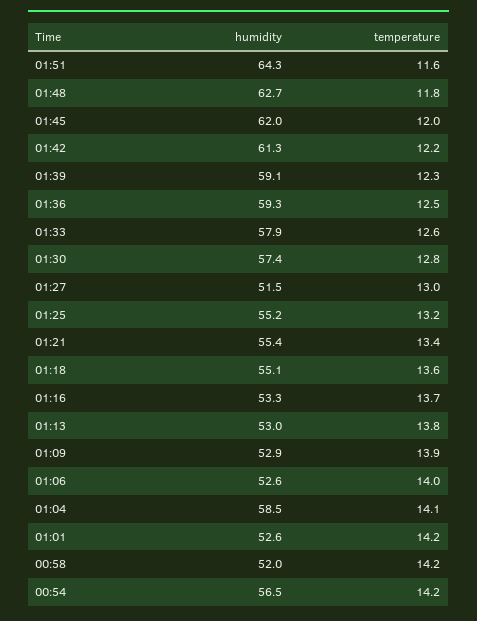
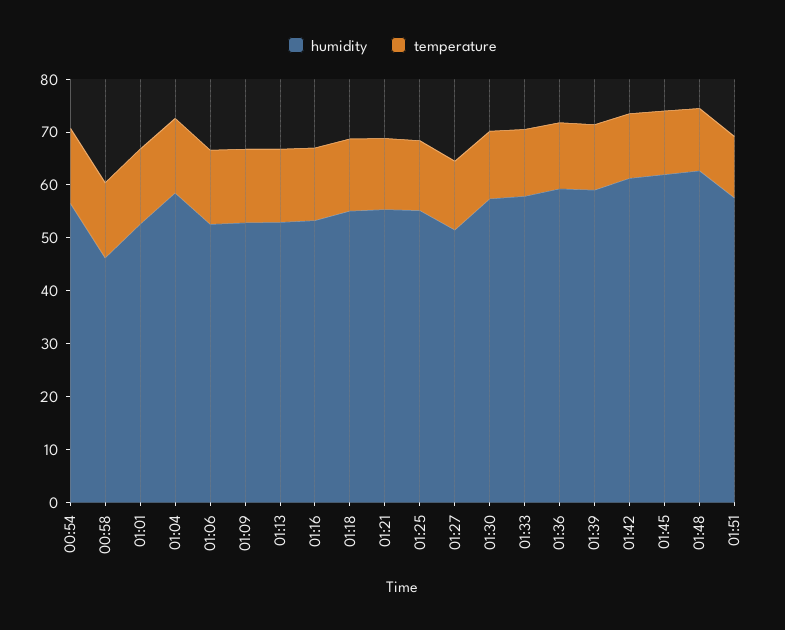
  {
    "humidity": {
-     "01:51": 64.3,
+     "01:51": 58,
      "01:48": 62.7,
      "01:45": 62,
      "01:42": 61.3,
      "01:39": 59.1,
      "01:36": 59.3,
      "01:33": 57.9,
      "01:30": 57.4,
      "01:27": 51.5,
      "01:25": 55.2,
      "01:21": 55.4,
      "01:18": 55.1,
      "01:16": 53.3,
      "01:13": 53,
      "01:09": 52.9,
      "01:06": 52.6,
      "01:04": 58.5,
      "01:01": 52.6,
-     "00:58": 52,
+     "00:58": 46,
      "00:54": 56.5
    },
    "temperature": {
      "01:51": 11.6,
      "01:48": 11.8,
      "01:45": 12,
      "01:42": 12.2,
      "01:39": 12.3,
      "01:36": 12.5,
      "01:33": 12.6,
      "01:30": 12.8,
      "01:27": 13,
      "01:25": 13.2,
      "01:21": 13.4,
      "01:18": 13.6,
      "01:16": 13.7,
      "01:13": 13.8,
      "01:09": 13.9,
      "01:06": 14,
      "01:04": 14.1,
      "01:01": 14.2,
      "00:58": 14.2,
      "00:54": 14.2
    }
  }

